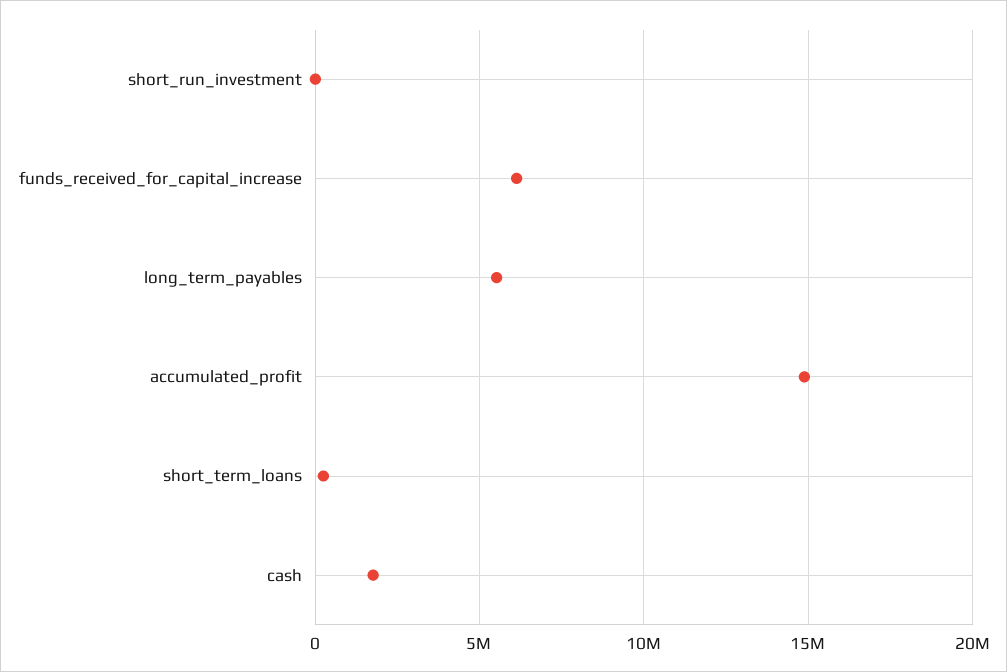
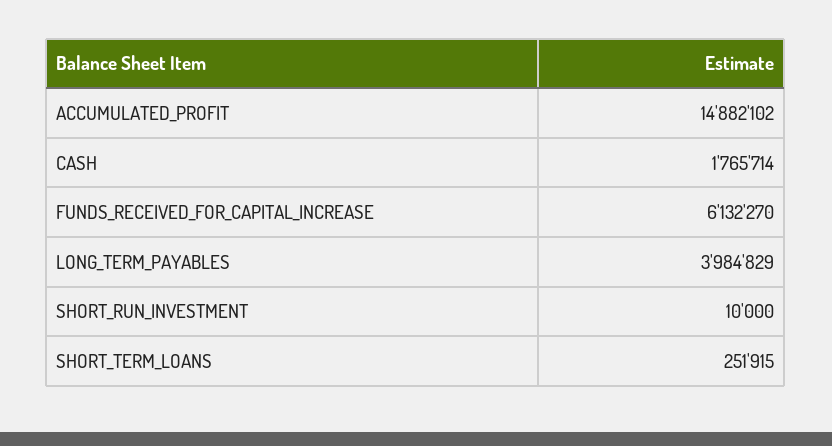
  {
    "short_run_investment": 10000,
    "funds_received_for_capital_increase": 6132270,
-   "long_term_payables": 5500000,
+   "long_term_payables": 3984829,
    "accumulated_profit": 14882102,
    "short_term_loans": 251915,
    "cash": 1765714
  }

